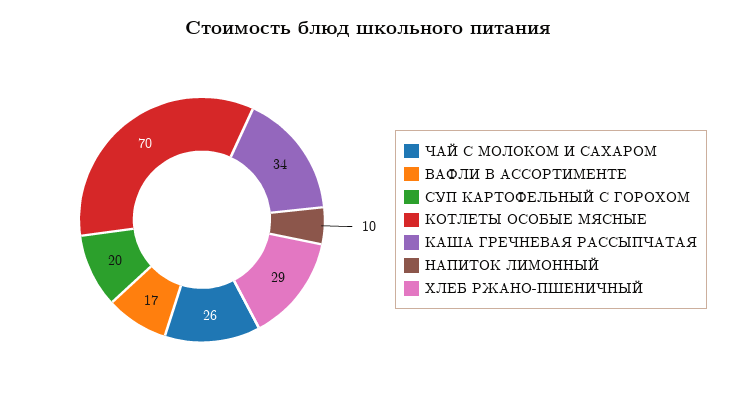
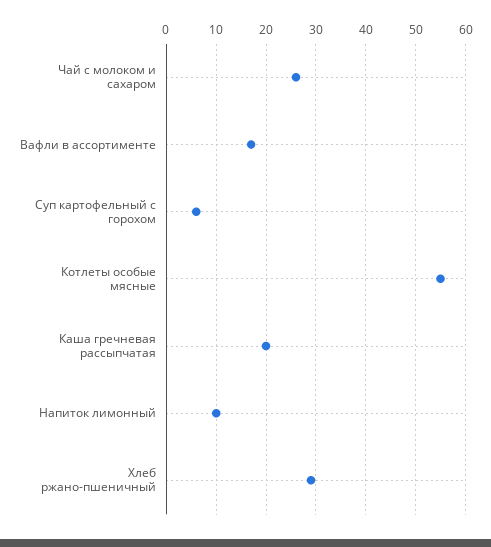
  {
    "ЧАЙ С МОЛОКОМ И САХАРОМ": 26,
    "ВАФЛИ В АССОРТИМЕНТЕ": 17,
-   "СУП КАРТОФЕЛЬНЫЙ С ГОРОХОМ": 20,
+   "СУП КАРТОФЕЛЬНЫЙ С ГОРОХОМ": 5,
-   "КОТЛЕТЫ ОСОБЫЕ МЯСНЫЕ": 70,
+   "КОТЛЕТЫ ОСОБЫЕ МЯСНЫЕ": 55,
-   "КАША ГРЕЧНЕВАЯ РАССЫПЧАТАЯ": 34,
+   "КАША ГРЕЧНЕВАЯ РАССЫПЧАТАЯ": 20,
    "НАПИТОК ЛИМОННЫЙ": 10,
    "ХЛЕБ РЖАНО-ПШЕНИЧНЫЙ": 29
  }

